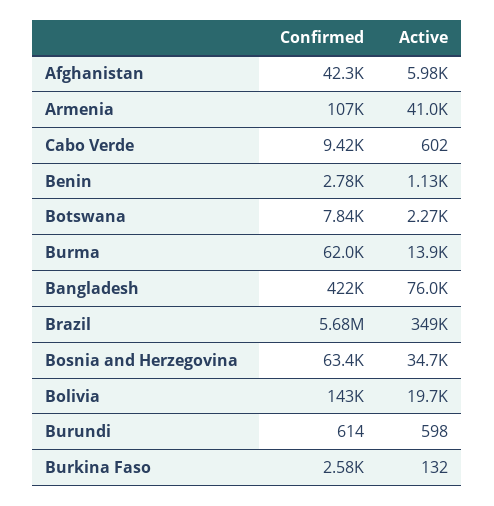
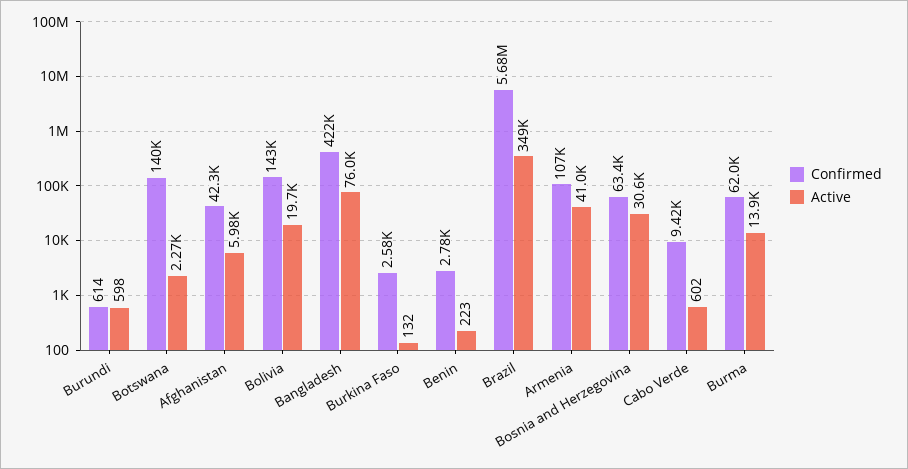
  {
    "Confirmed": {
      "Afghanistan": 42300,
      "Armenia": 107000,
      "Cabo Verde": 9420,
      "Benin": 2780,
-     "Botswana": 7840,
+     "Botswana": 140000,
      "Burma": 62000,
      "Bangladesh": 422000,
      "Brazil": 5680000,
      "Bosnia and Herzegovina": 63400,
      "Bolivia": 143000,
      "Burundi": 614,
      "Burkina Faso": 2580
    },
    "Active": {
      "Afghanistan": 5980,
      "Armenia": 41000,
      "Cabo Verde": 602,
-     "Benin": 1130,
+     "Benin": 223,
      "Botswana": 2270,
      "Burma": 13900,
      "Bangladesh": 76000,
      "Brazil": 349000,
-     "Bosnia and Herzegovina": 34700,
+     "Bosnia and Herzegovina": 30600,
      "Bolivia": 19700,
      "Burundi": 598,
      "Burkina Faso": 132
    }
  }

